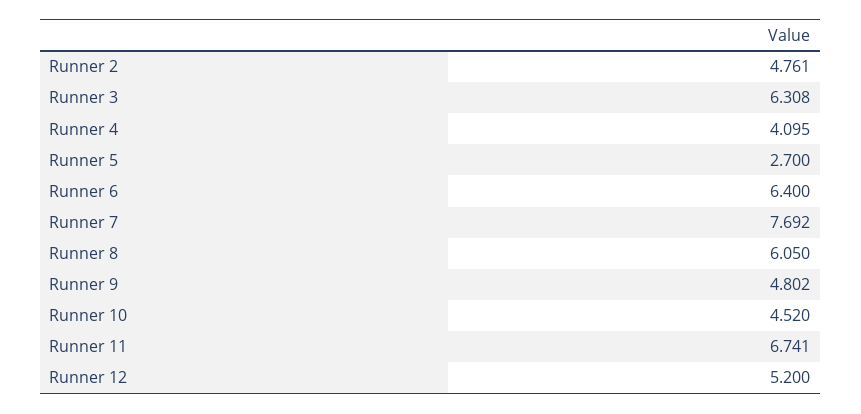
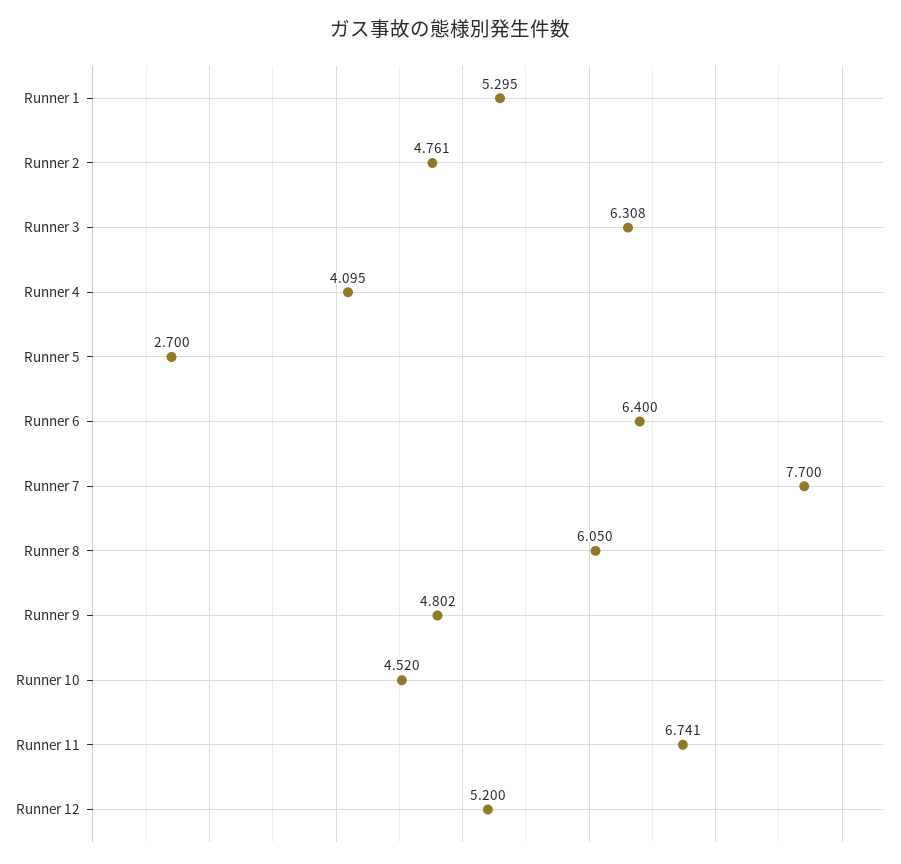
  {
    "Runner 2": 4.761,
    "Runner 3": 6.308,
    "Runner 4": 4.095,
    "Runner 5": 2.7,
    "Runner 6": 6.4,
-   "Runner 7": 7.692,
+   "Runner 7": 7.7,
    "Runner 8": 6.05,
    "Runner 9": 4.802,
    "Runner 10": 4.52,
    "Runner 11": 6.741,
-   "Runner 12": 5.2
+   "Runner 12": 5.2,
+   "Runner 1": 5.295
  }

